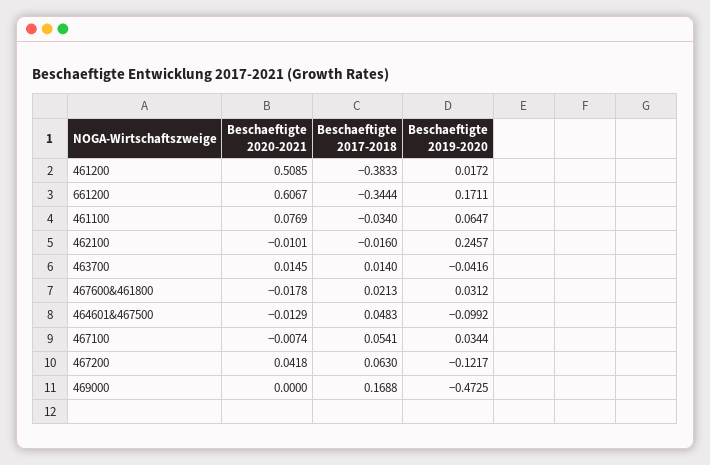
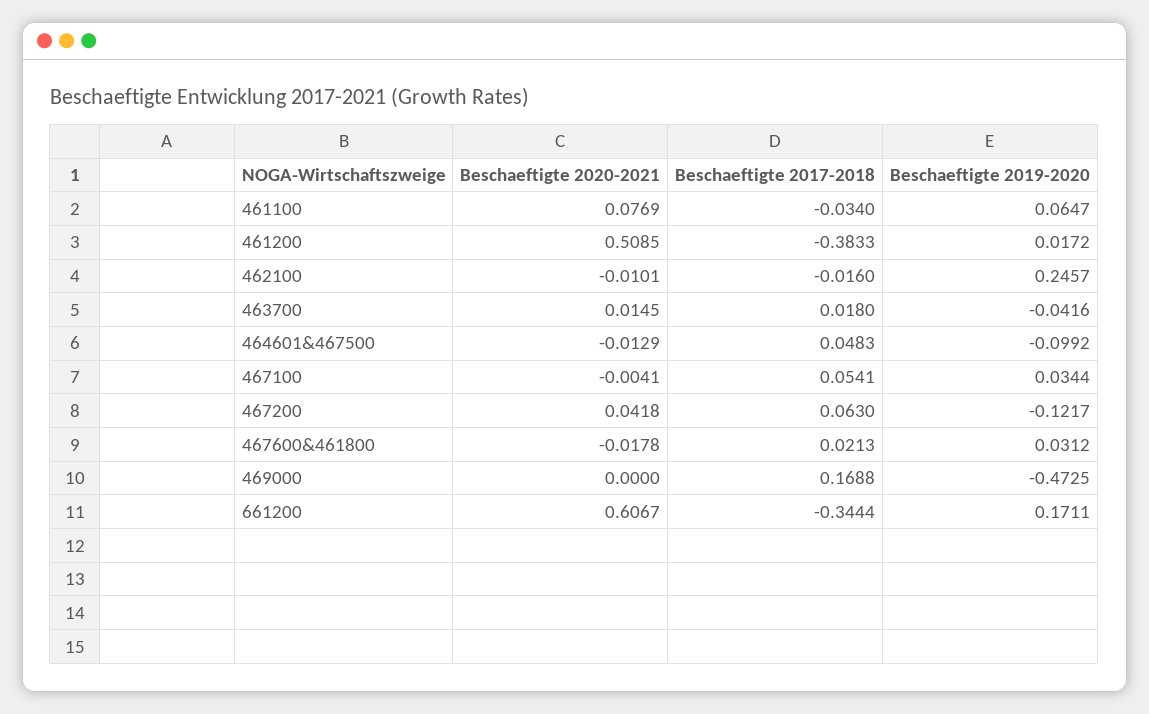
  {
    "Beschaeftigte 2020-2021": {
      "461200": 0.5085,
      "661200": 0.6067,
      "461100": 0.0769,
      "462100": -0.0101,
      "463700": 0.0145,
      "467600&461800": -0.0178,
      "464601&467500": -0.0129,
-     "467100": -0.0074,
+     "467100": -0.0041,
      "467200": 0.0418,
      "469000": 0
    },
    "Beschaeftigte 2017-2018": {
      "461200": -0.3833,
      "661200": -0.3444,
      "461100": -0.034,
      "462100": -0.016,
-     "463700": 0.014,
+     "463700": 0.018,
      "467600&461800": 0.0213,
      "464601&467500": 0.0483,
      "467100": 0.0541,
      "467200": 0.063,
      "469000": 0.1688
    },
    "Beschaeftigte 2019-2020": {
      "461200": 0.0172,
      "661200": 0.1711,
      "461100": 0.0647,
      "462100": 0.2457,
      "463700": -0.0416,
      "467600&461800": 0.0312,
      "464601&467500": -0.0992,
      "467100": 0.0344,
      "467200": -0.1217,
      "469000": -0.4725
    }
  }

